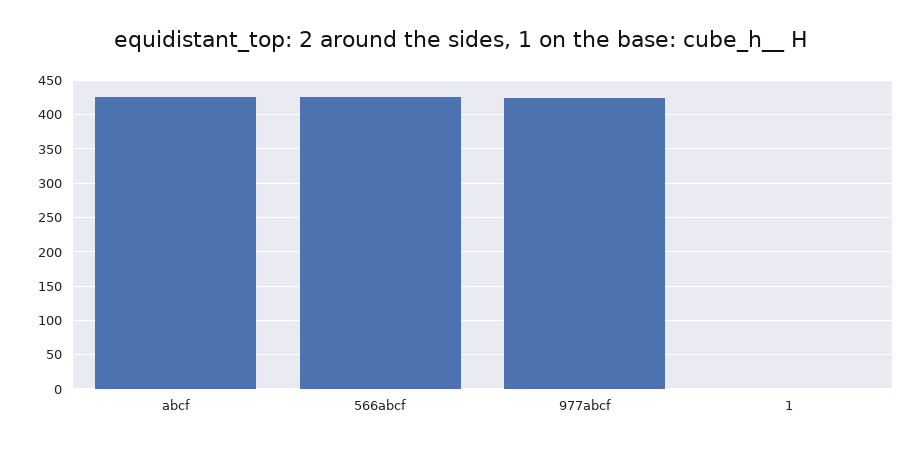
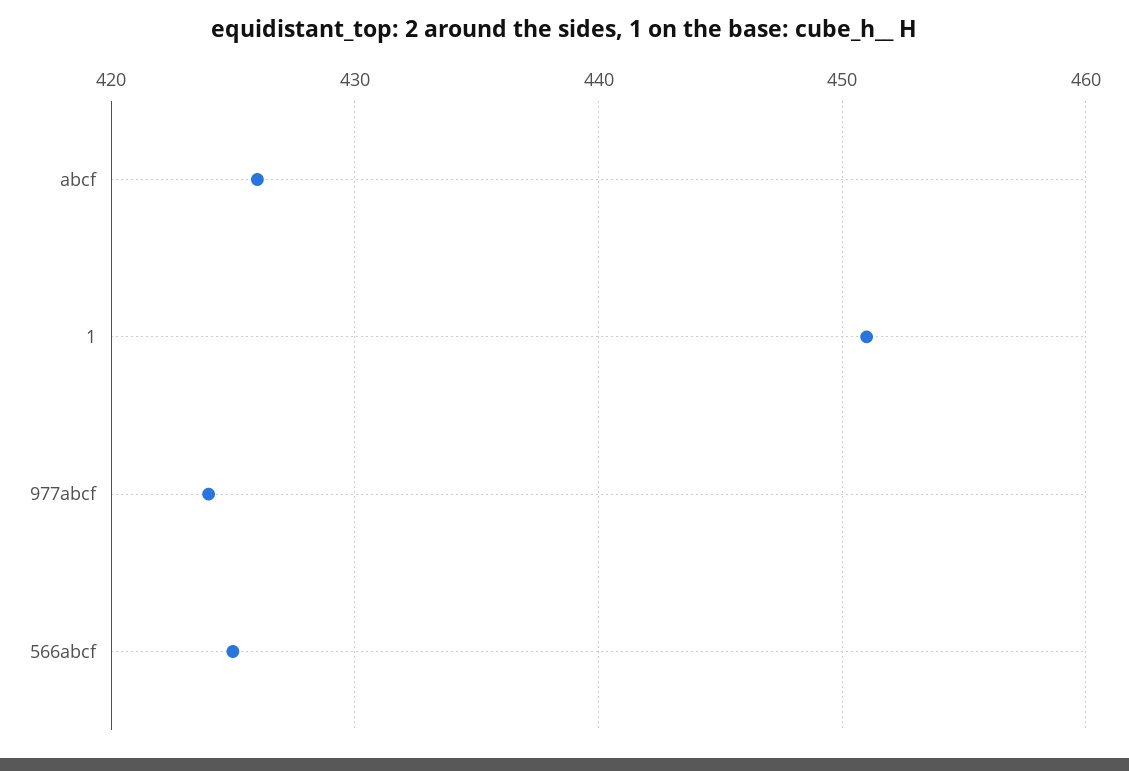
  {
    "abcf": 426,
    "566abcf": 425,
    "977abcf": 424,
-   "1": 0
+   "1": 451
  }

